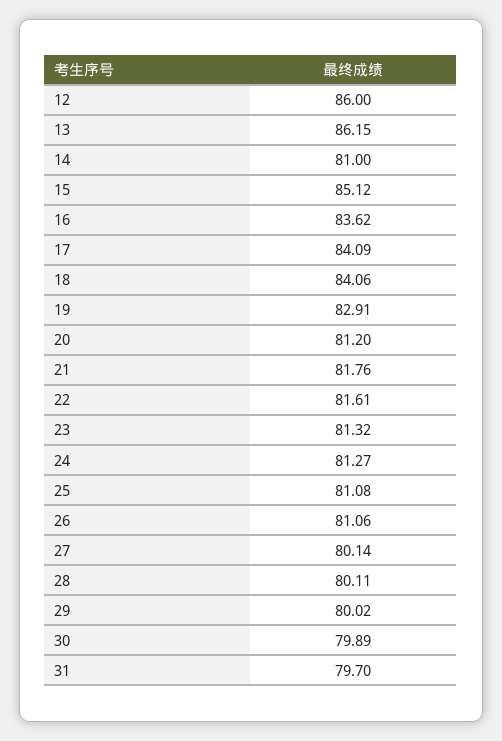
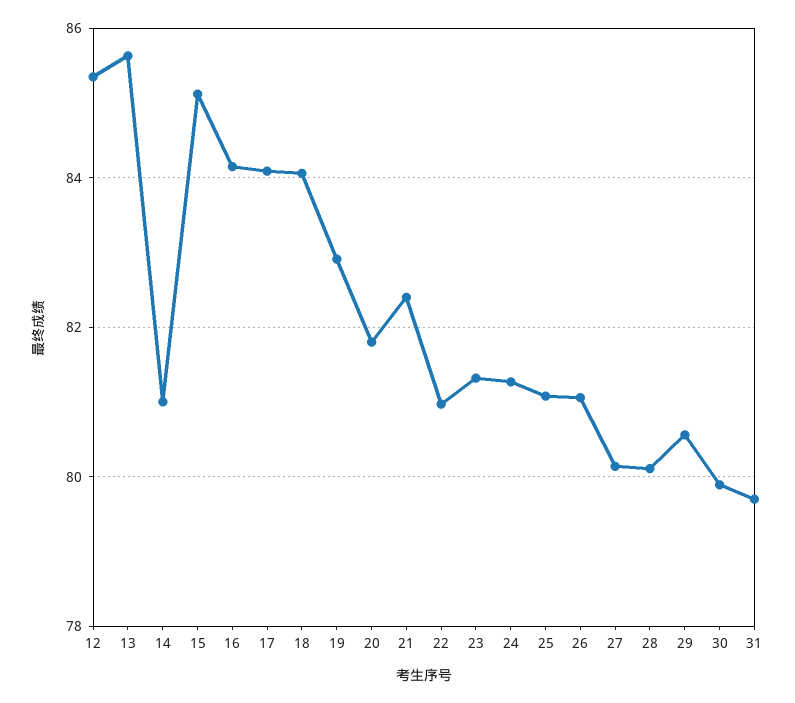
  {
-   "12": 86,
+   "12": 85.4,
-   "13": 86.15,
+   "13": 85.6,
    "14": 81,
    "15": 85.12,
-   "16": 83.62,
+   "16": 84.2,
    "17": 84.09,
    "18": 84.06,
    "19": 82.91,
-   "20": 81.2,
+   "20": 81.8,
-   "21": 81.76,
+   "21": 82.4,
-   "22": 81.61,
+   "22": 81,
    "23": 81.32,
    "24": 81.27,
    "25": 81.08,
    "26": 81.06,
    "27": 80.14,
    "28": 80.11,
-   "29": 80.02,
+   "29": 80.6,
    "30": 79.89,
    "31": 79.7
  }

